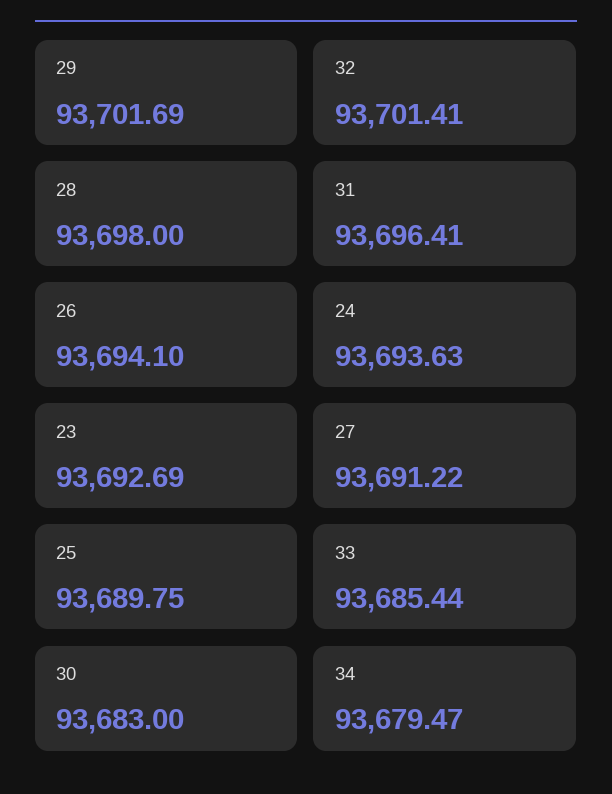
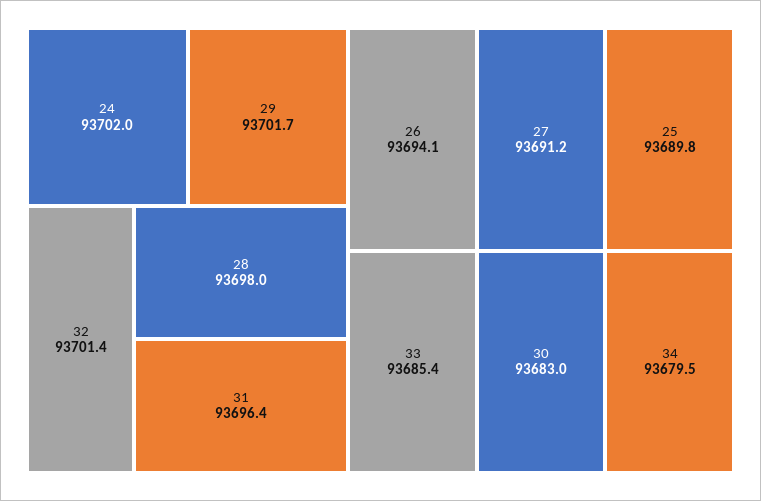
  {
    "29": 93701.69,
    "32": 93701.41,
    "28": 93698,
    "31": 93696.41,
    "26": 93694.1,
-   "24": 93693.63,
+   "24": 93702,
-   "23": 93692.69,
    "27": 93691.22,
    "25": 93689.75,
    "33": 93685.44,
    "30": 93683,
    "34": 93679.47
  }

